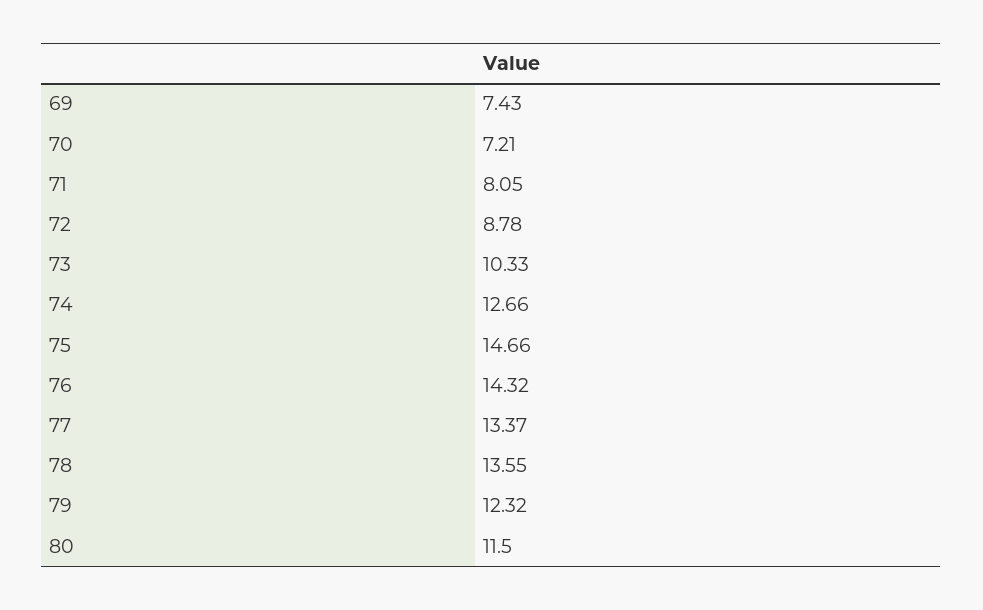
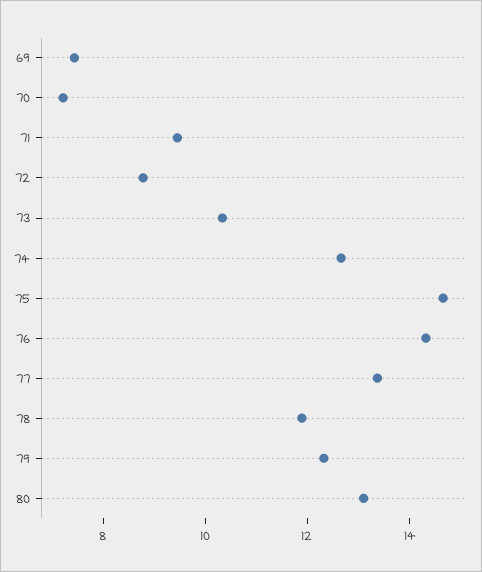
  {
    "69": 7.43,
    "70": 7.21,
-   "71": 8.05,
+   "71": 9.5,
    "72": 8.78,
    "73": 10.33,
    "74": 12.66,
    "75": 14.66,
    "76": 14.32,
    "77": 13.37,
-   "78": 13.55,
+   "78": 12,
    "79": 12.32,
-   "80": 11.5
+   "80": 13
  }

